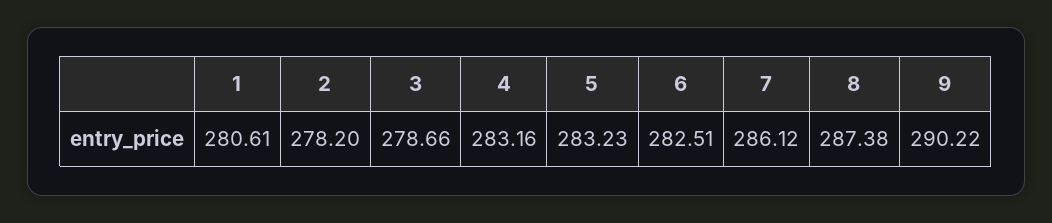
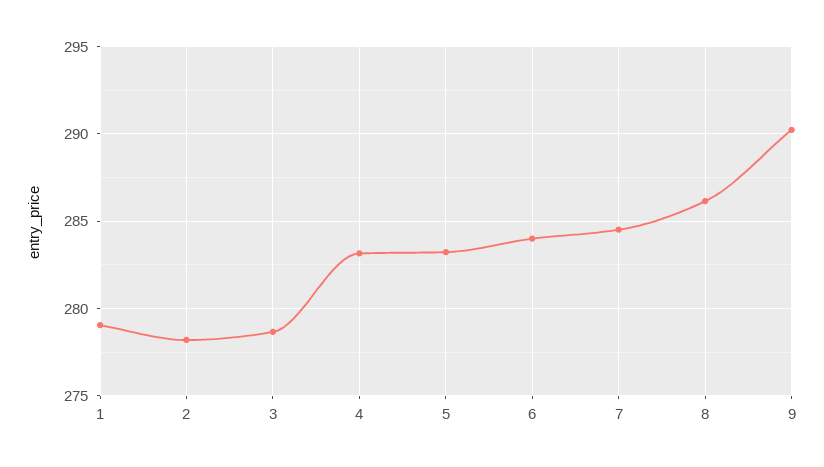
  {
-   "1": 280.61,
+   "1": 279,
    "2": 278.2,
    "3": 278.66,
    "4": 283.16,
    "5": 283.23,
-   "6": 282.51,
+   "6": 284,
-   "7": 286.12,
+   "7": 284.5,
-   "8": 287.38,
+   "8": 286,
    "9": 290.22
  }

